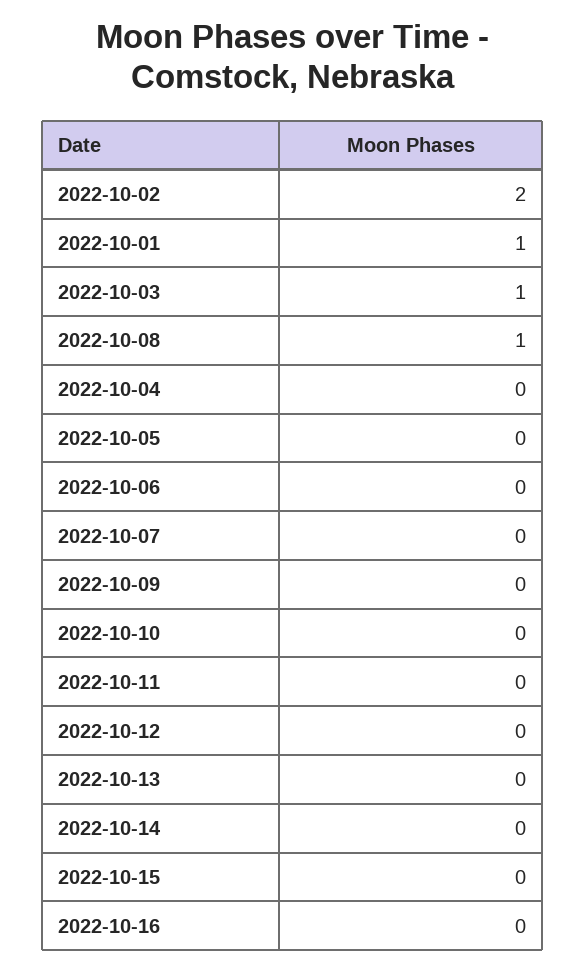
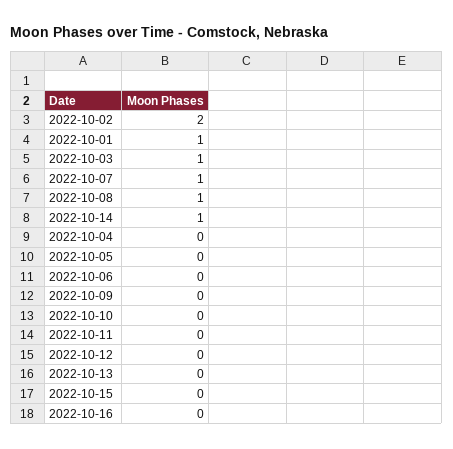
  {
    "2022-10-02": 2,
    "2022-10-01": 1,
    "2022-10-03": 1,
    "2022-10-08": 1,
    "2022-10-04": 0,
    "2022-10-05": 0,
    "2022-10-06": 0,
-   "2022-10-07": 0,
+   "2022-10-07": 1,
    "2022-10-09": 0,
    "2022-10-10": 0,
    "2022-10-11": 0,
    "2022-10-12": 0,
    "2022-10-13": 0,
-   "2022-10-14": 0,
+   "2022-10-14": 1,
    "2022-10-15": 0,
    "2022-10-16": 0
  }

